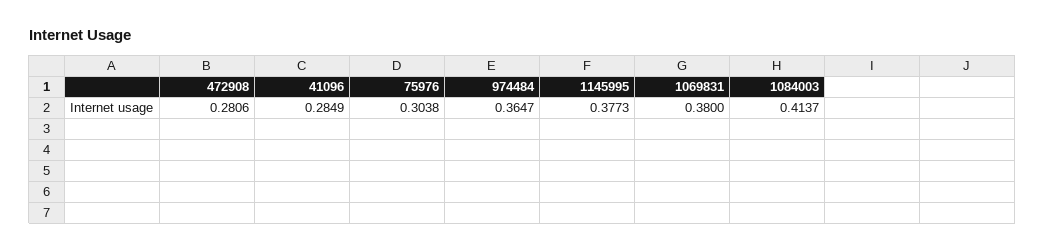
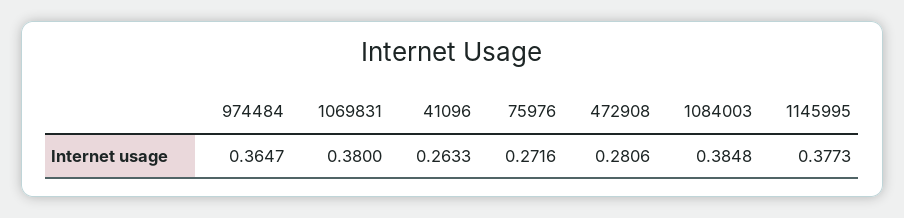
  {
    "472908": 0.2806,
-   "41096": 0.2849,
+   "41096": 0.2633,
-   "75976": 0.3038,
+   "75976": 0.2716,
    "974484": 0.3647,
    "1145995": 0.3773,
    "1069831": 0.38,
-   "1084003": 0.4137
+   "1084003": 0.3848
  }

